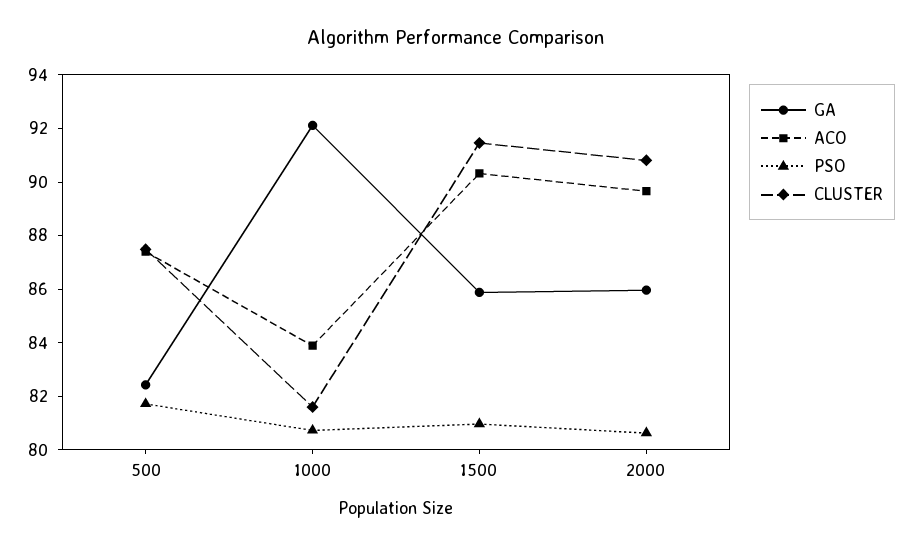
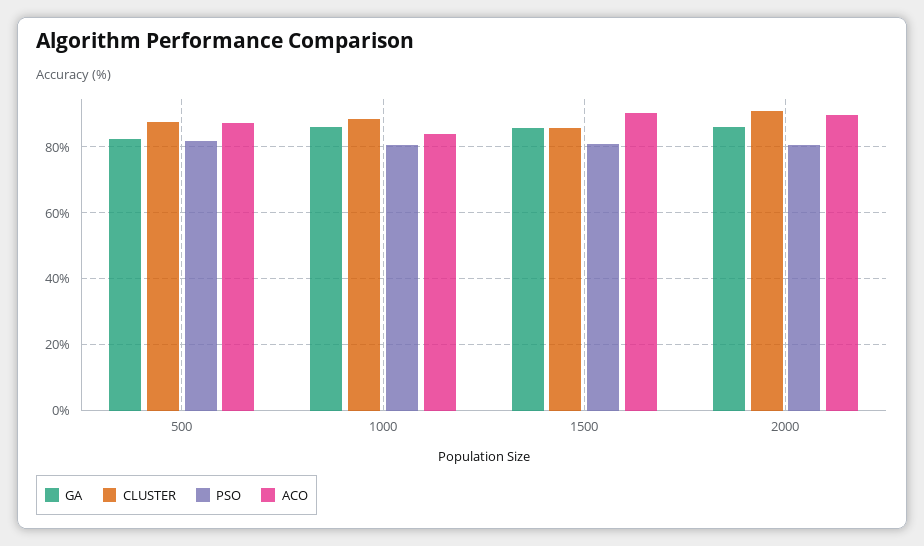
  {
    "GA": {
      "500": 82.5,
-     "1000": 92,
+     "1000": 86,
      "1500": 86,
      "2000": 86
    },
    "ACO": {
      "500": 87.5,
      "1000": 84,
      "1500": 90.5,
      "2000": 89.5
    },
    "PSO": {
      "500": 81.5,
      "1000": 80.5,
      "1500": 81,
      "2000": 80.5
    },
    "CLUSTER": {
      "500": 87.5,
-     "1000": 81.5,
+     "1000": 88,
-     "1500": 91.5,
+     "1500": 86,
      "2000": 91
    }
  }

